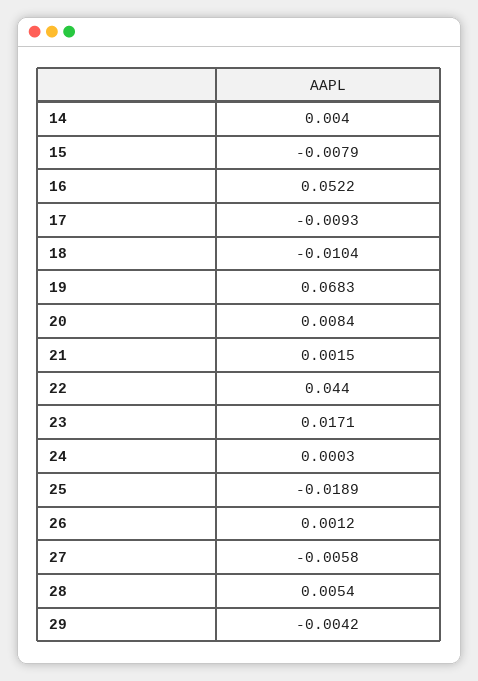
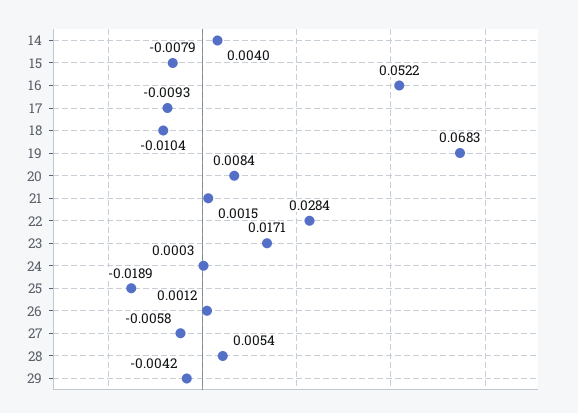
  {
    "14": 0.004,
    "15": -0.0079,
    "16": 0.0522,
    "17": -0.0093,
    "18": -0.0104,
    "19": 0.0683,
    "20": 0.0084,
    "21": 0.0015,
-   "22": 0.044,
+   "22": 0.0284,
    "23": 0.0171,
    "24": 0.0003,
    "25": -0.0189,
    "26": 0.0012,
    "27": -0.0058,
    "28": 0.0054,
    "29": -0.0042
  }

